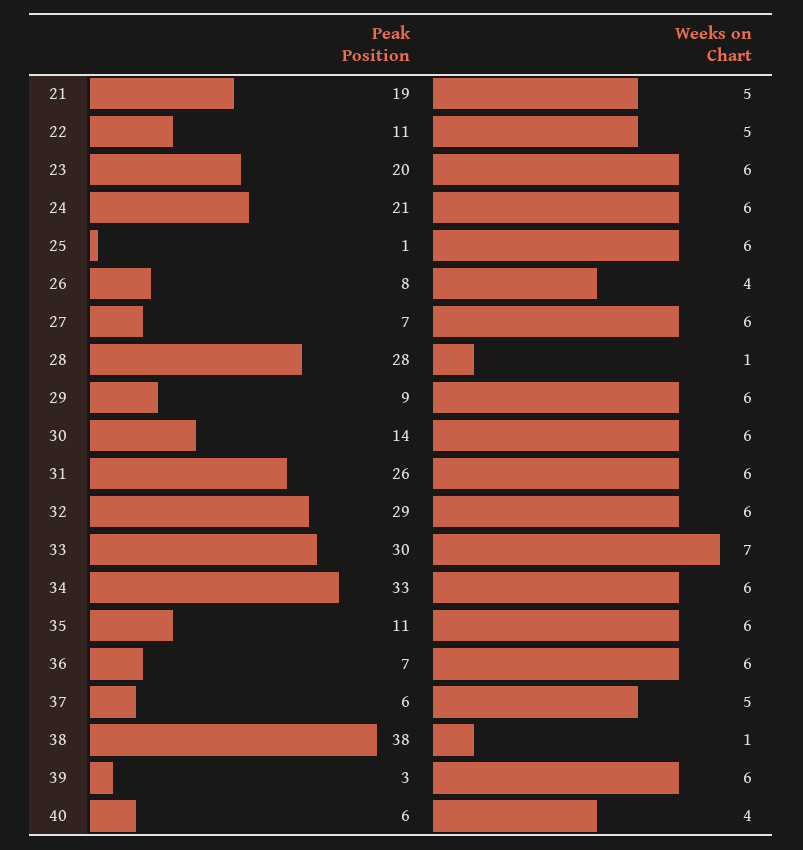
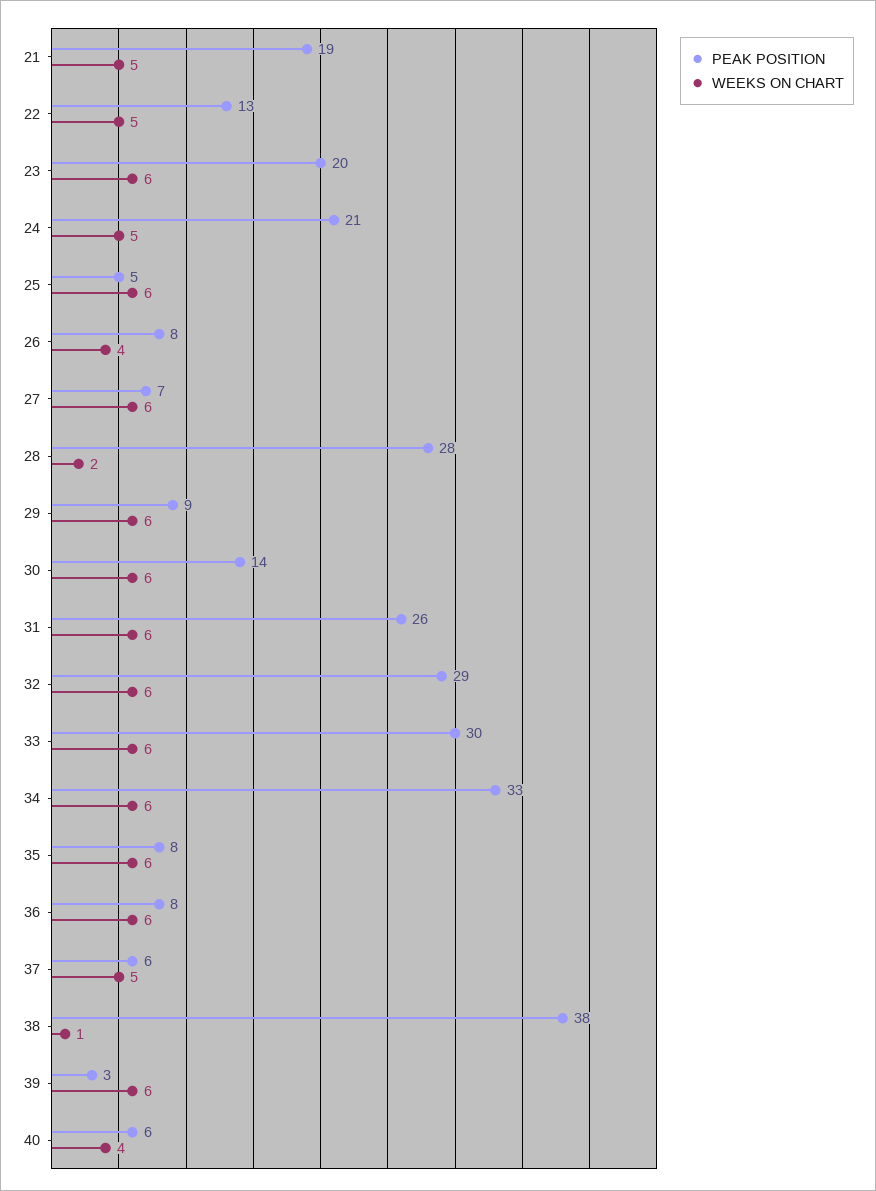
  {
    "Peak Position": {
      "21": 19,
-     "22": 11,
+     "22": 13,
      "23": 20,
      "24": 21,
-     "25": 1,
+     "25": 5,
      "26": 8,
      "27": 7,
      "28": 28,
      "29": 9,
      "30": 14,
      "31": 26,
      "32": 29,
      "33": 30,
      "34": 33,
-     "35": 11,
+     "35": 8,
-     "36": 7,
+     "36": 8,
      "37": 6,
      "38": 38,
      "39": 3,
      "40": 6
    },
    "Weeks on Chart": {
      "21": 5,
      "22": 5,
      "23": 6,
-     "24": 6,
+     "24": 5,
      "25": 6,
      "26": 4,
      "27": 6,
-     "28": 1,
+     "28": 2,
      "29": 6,
      "30": 6,
      "31": 6,
      "32": 6,
-     "33": 7,
+     "33": 6,
      "34": 6,
      "35": 6,
      "36": 6,
      "37": 5,
      "38": 1,
      "39": 6,
      "40": 4
    }
  }

